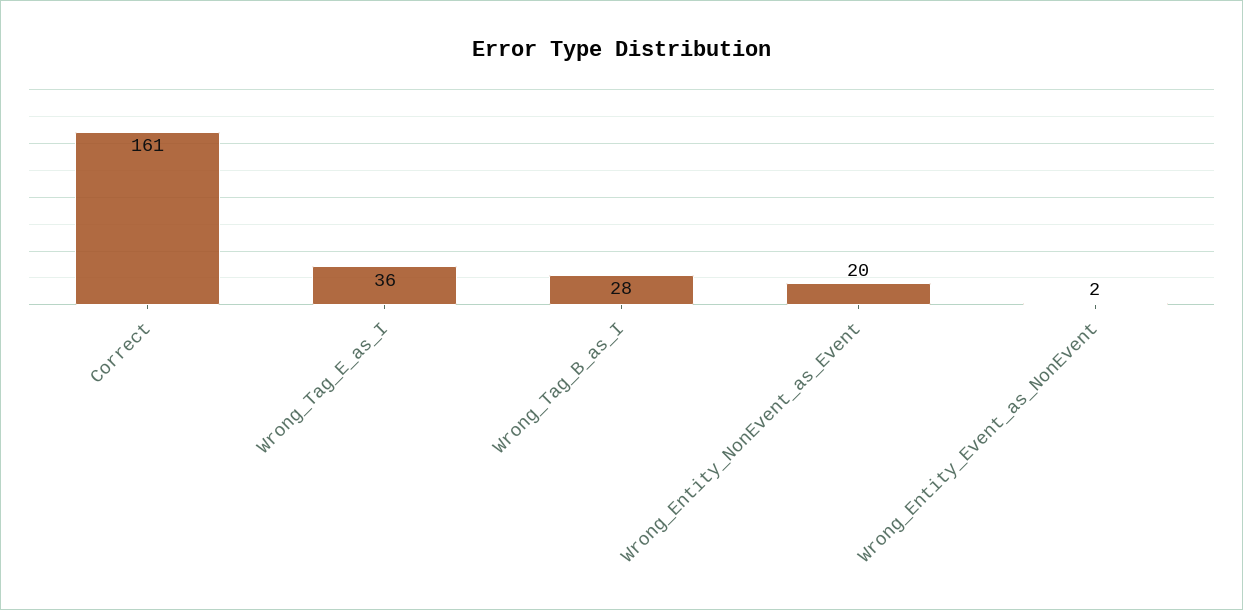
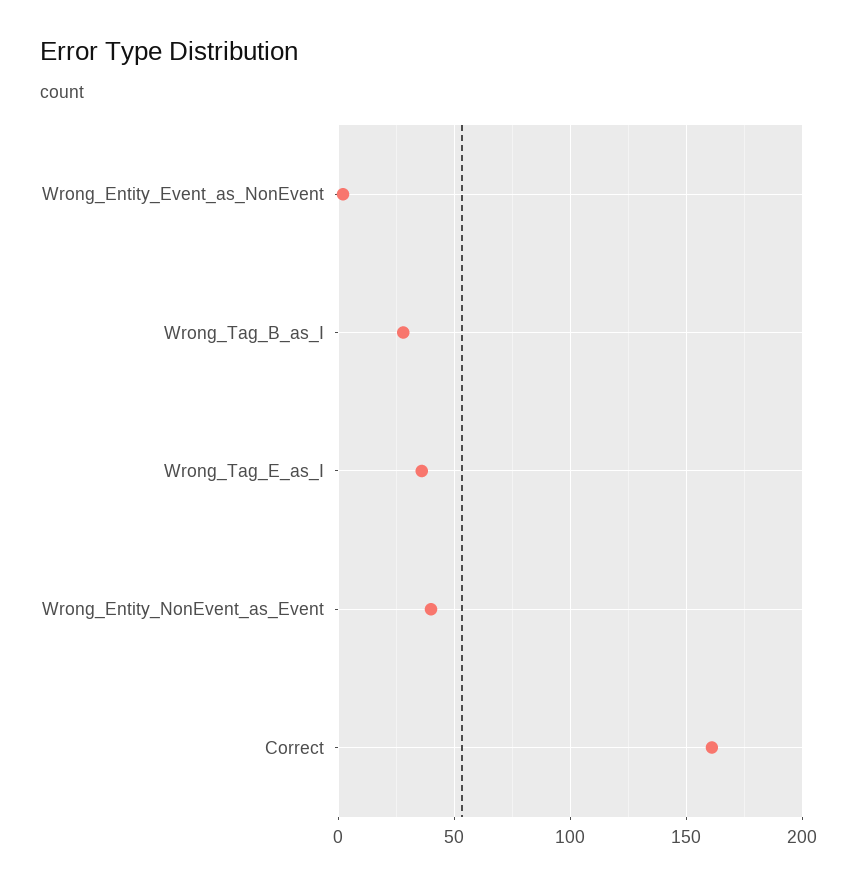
  {
    "Correct": 161,
    "Wrong_Tag_E_as_I": 36,
    "Wrong_Tag_B_as_I": 28,
-   "Wrong_Entity_NonEvent_as_Event": 20,
+   "Wrong_Entity_NonEvent_as_Event": 40,
    "Wrong_Entity_Event_as_NonEvent": 2
  }

